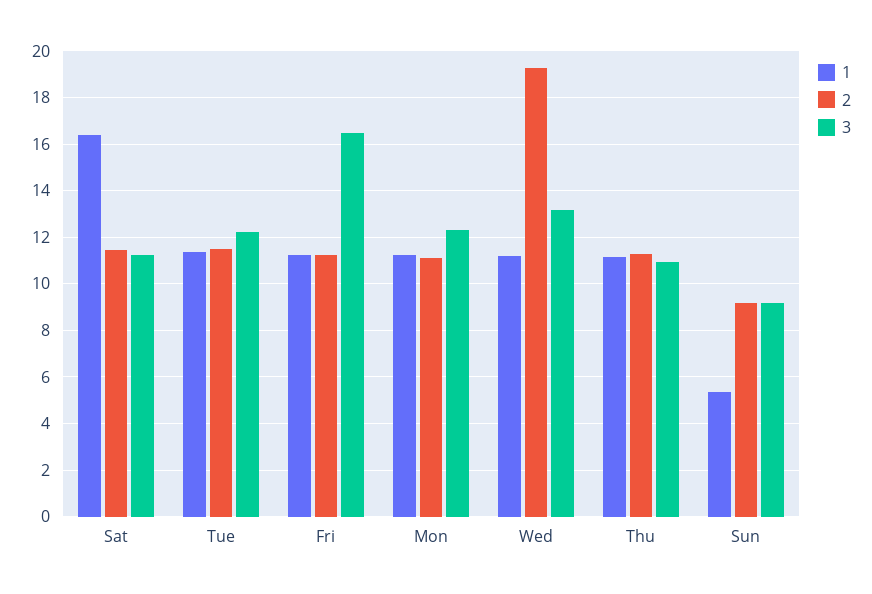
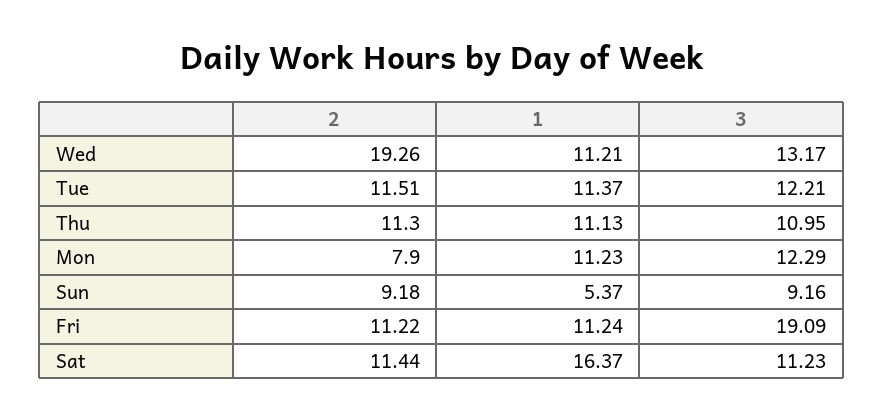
  {
    "1": {
      "Sat": 16.37,
      "Tue": 11.37,
      "Fri": 11.24,
      "Mon": 11.23,
      "Wed": 11.21,
      "Thu": 11.13,
      "Sun": 5.37
    },
    "2": {
      "Sat": 11.44,
      "Tue": 11.51,
      "Fri": 11.22,
-     "Mon": 11,
+     "Mon": 7.9,
      "Wed": 19.26,
      "Thu": 11.3,
      "Sun": 9.18
    },
    "3": {
      "Sat": 11.23,
      "Tue": 12.21,
-     "Fri": 16.5,
+     "Fri": 19.09,
      "Mon": 12.29,
      "Wed": 13.17,
      "Thu": 10.95,
      "Sun": 9.16
    }
  }

